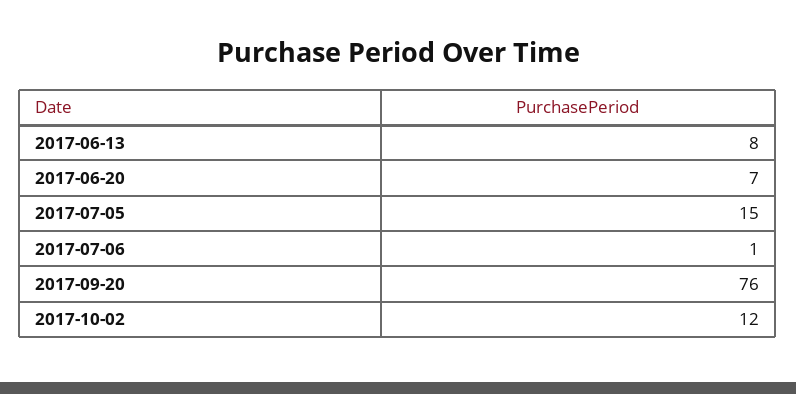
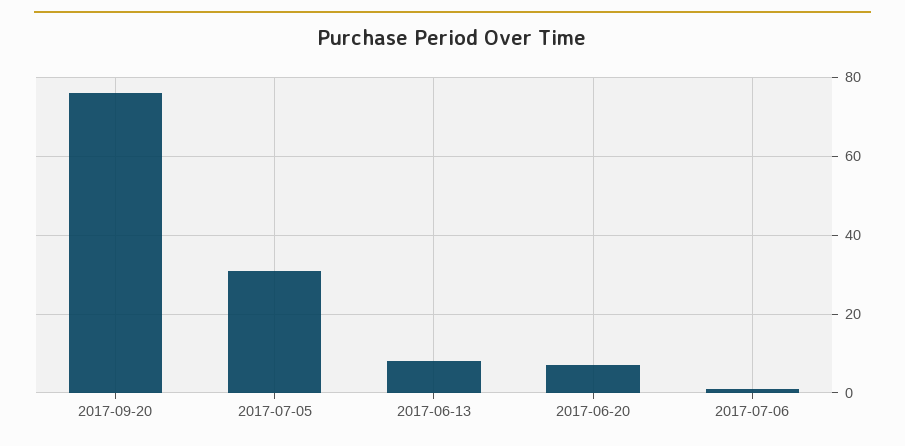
  {
    "2017-06-13": 8,
    "2017-06-20": 7,
-   "2017-07-05": 15,
+   "2017-07-05": 30,
    "2017-07-06": 1,
-   "2017-09-20": 76,
+   "2017-09-20": 76
-   "2017-10-02": 12
  }

